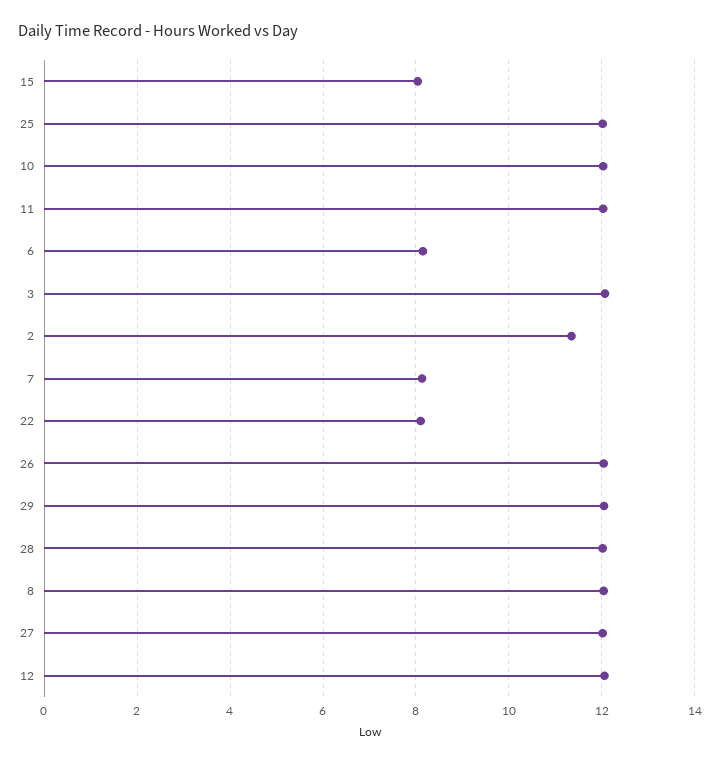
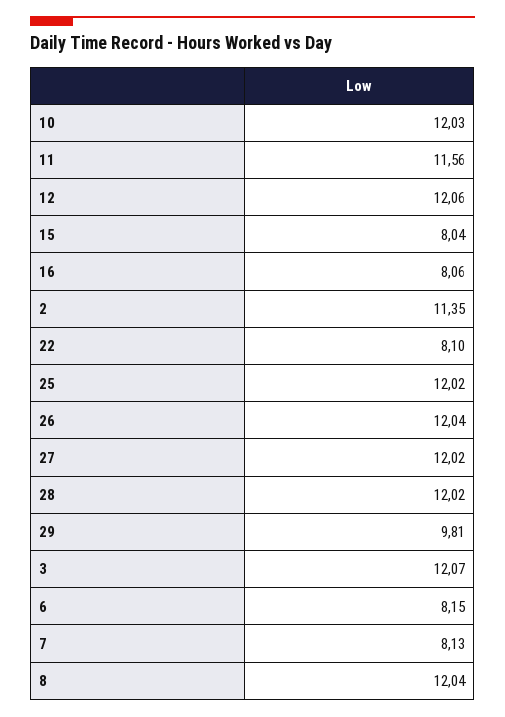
  {
    "15": 8.04,
    "25": 12.02,
    "10": 12.03,
-   "11": 12,
+   "11": 11.56,
    "6": 8.15,
    "3": 12.07,
    "2": 11.35,
    "7": 8.13,
    "22": 8.1,
    "26": 12.04,
-   "29": 12,
+   "29": 9.81,
    "28": 12.02,
    "8": 12.04,
    "27": 12.02,
-   "12": 12.06
+   "12": 12.06,
+   "16": 8.06
  }

